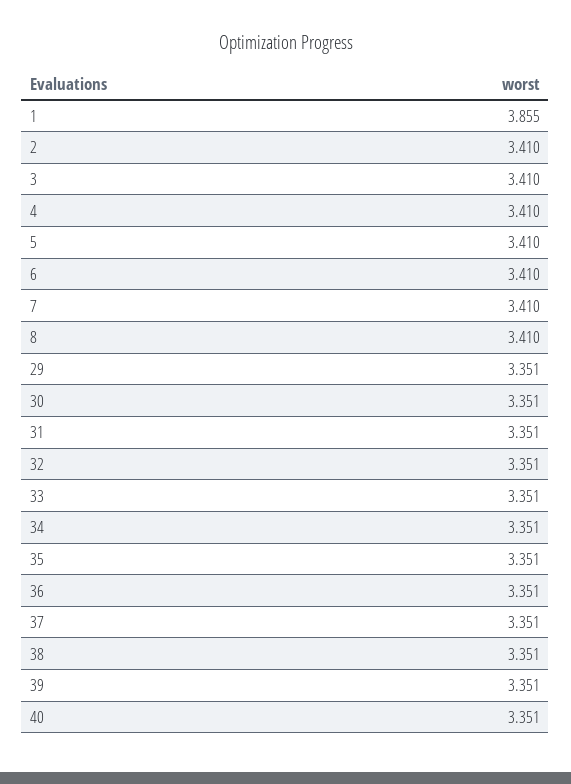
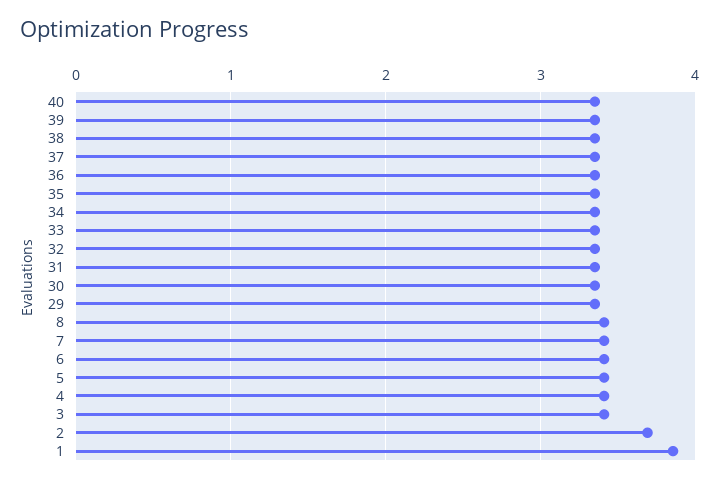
  {
    "1": 3.855,
-   "2": 3.41,
+   "2": 3.7,
    "3": 3.41,
    "4": 3.41,
    "5": 3.41,
    "6": 3.41,
    "7": 3.41,
    "8": 3.41,
    "29": 3.351,
    "30": 3.351,
    "31": 3.351,
    "32": 3.351,
    "33": 3.351,
    "34": 3.351,
    "35": 3.351,
    "36": 3.351,
    "37": 3.351,
    "38": 3.351,
    "39": 3.351,
    "40": 3.351
  }

